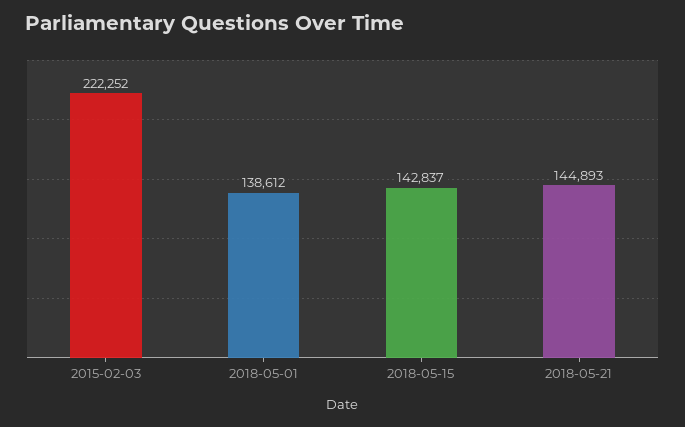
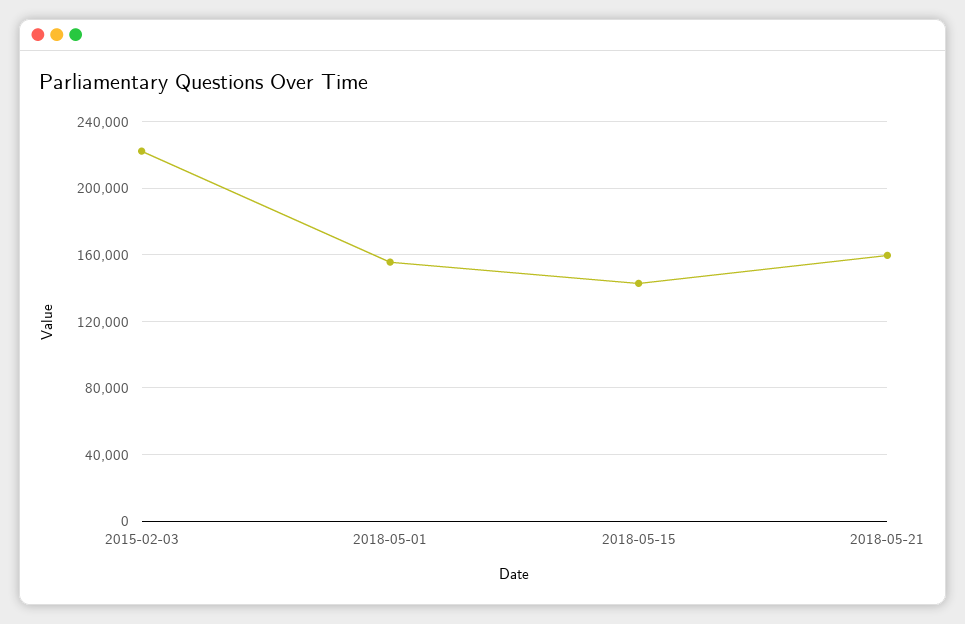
  {
    "2015-02-03": 222252,
-   "2018-05-01": 138612,
+   "2018-05-01": 155000,
    "2018-05-15": 142837,
-   "2018-05-21": 144893
+   "2018-05-21": 160000
  }

